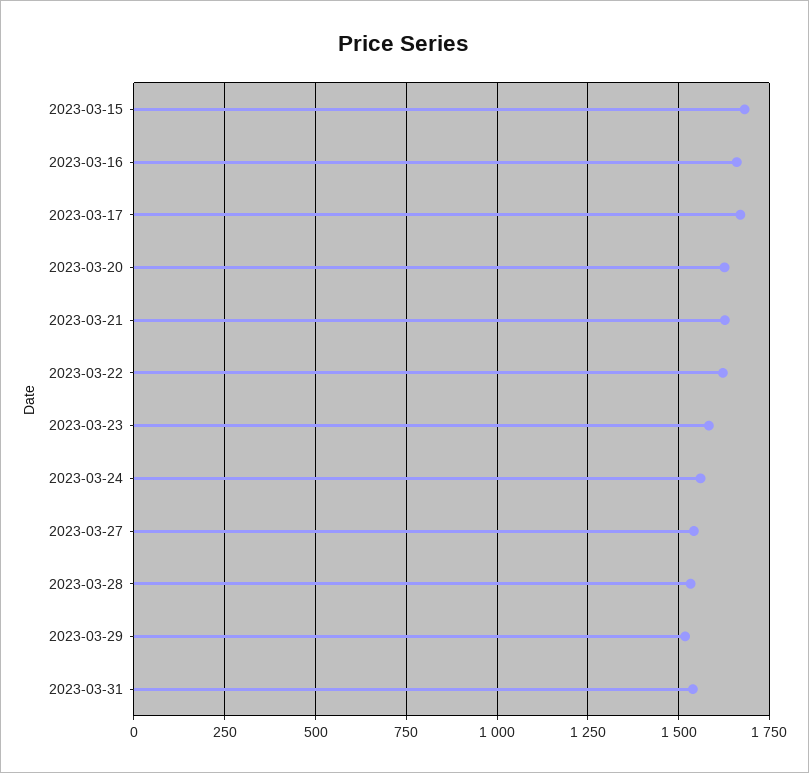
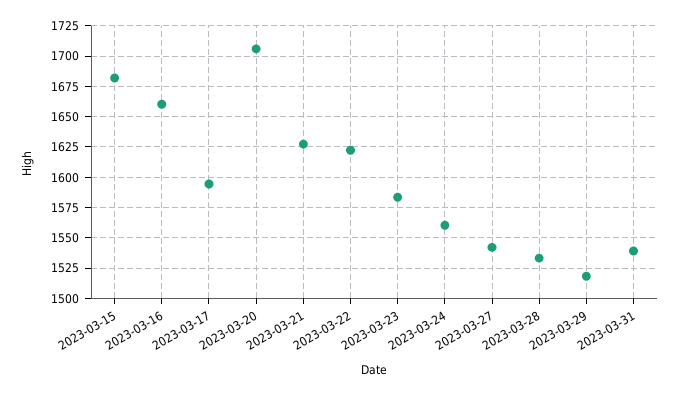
  {
    "2023-03-15": 1680,
    "2023-03-16": 1660,
-   "2023-03-17": 1675,
+   "2023-03-17": 1595,
-   "2023-03-20": 1625,
+   "2023-03-20": 1705,
    "2023-03-21": 1625,
    "2023-03-22": 1620,
    "2023-03-23": 1585,
    "2023-03-24": 1560,
    "2023-03-27": 1540,
    "2023-03-28": 1535,
    "2023-03-29": 1520,
    "2023-03-31": 1540
  }

